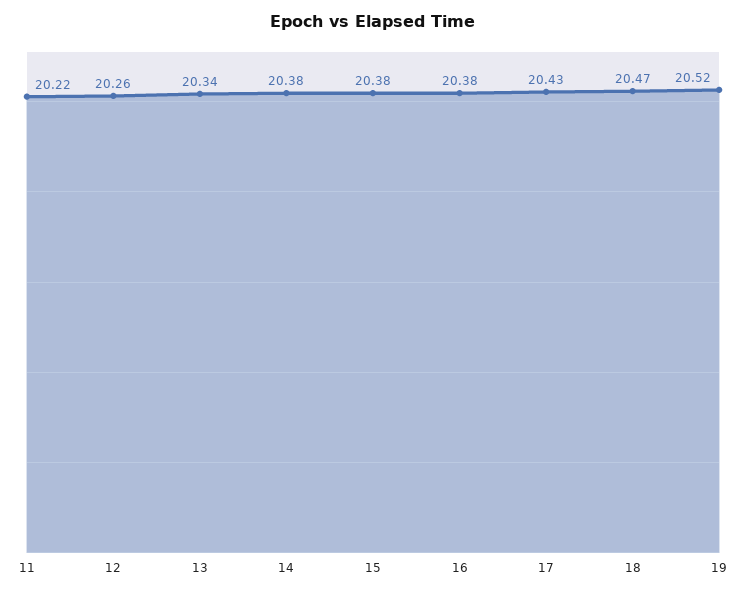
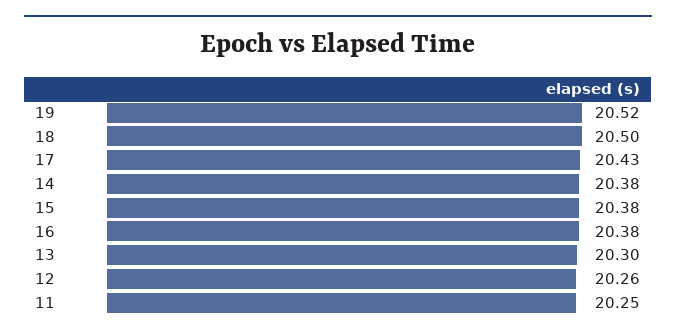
  {
-   "11": 20.22,
+   "11": 20.25,
    "12": 20.26,
-   "13": 20.34,
+   "13": 20.3,
    "14": 20.38,
    "15": 20.38,
    "16": 20.38,
    "17": 20.43,
-   "18": 20.47,
+   "18": 20.5,
    "19": 20.52
  }

